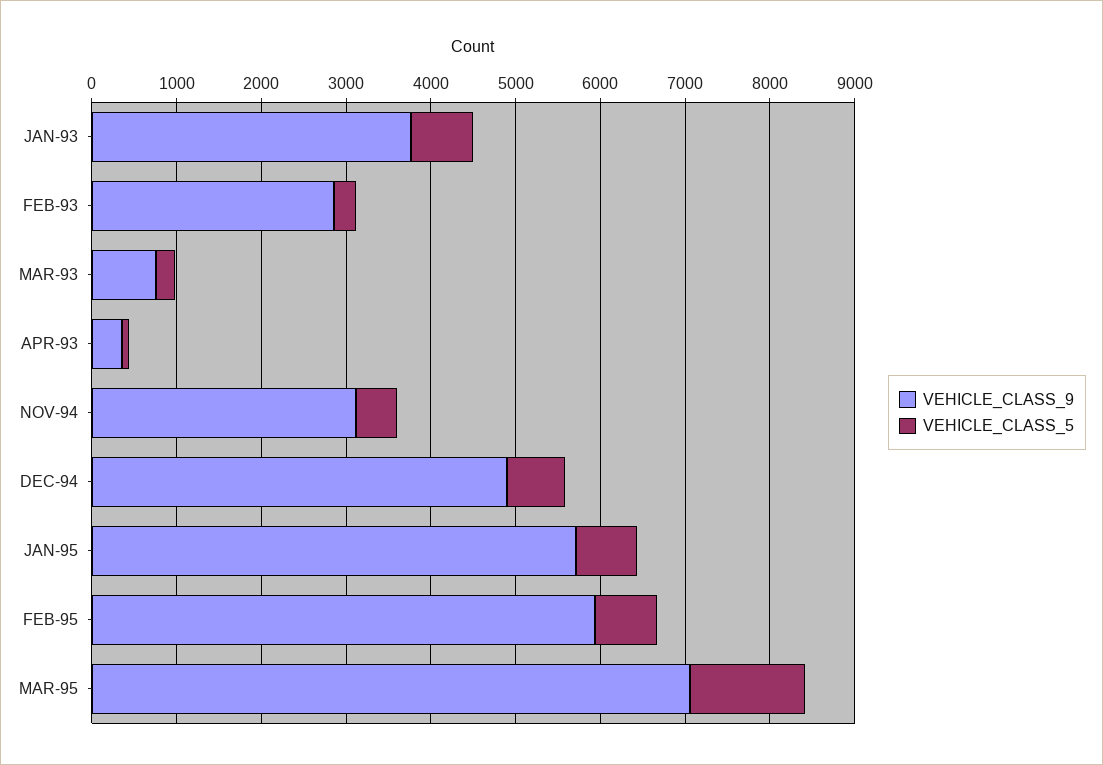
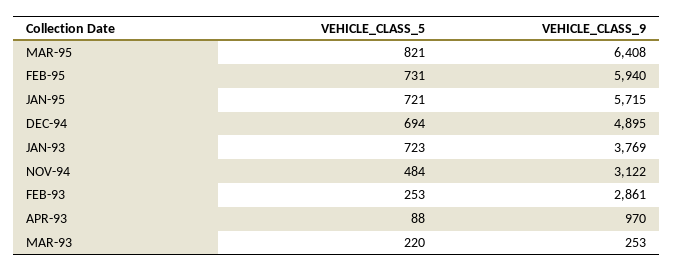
  {
    "VEHICLE_CLASS_9": {
      "JAN-93": 3769,
      "FEB-93": 2861,
-     "MAR-93": 800,
+     "MAR-93": 253,
-     "APR-93": 400,
+     "APR-93": 970,
      "NOV-94": 3122,
      "DEC-94": 4895,
      "JAN-95": 5715,
      "FEB-95": 5940,
-     "MAR-95": 7000
+     "MAR-95": 6408
    },
    "VEHICLE_CLASS_5": {
      "JAN-93": 723,
      "FEB-93": 253,
      "MAR-93": 220,
      "APR-93": 88,
      "NOV-94": 484,
      "DEC-94": 694,
      "JAN-95": 721,
      "FEB-95": 731,
-     "MAR-95": 1400
+     "MAR-95": 821
    }
  }

